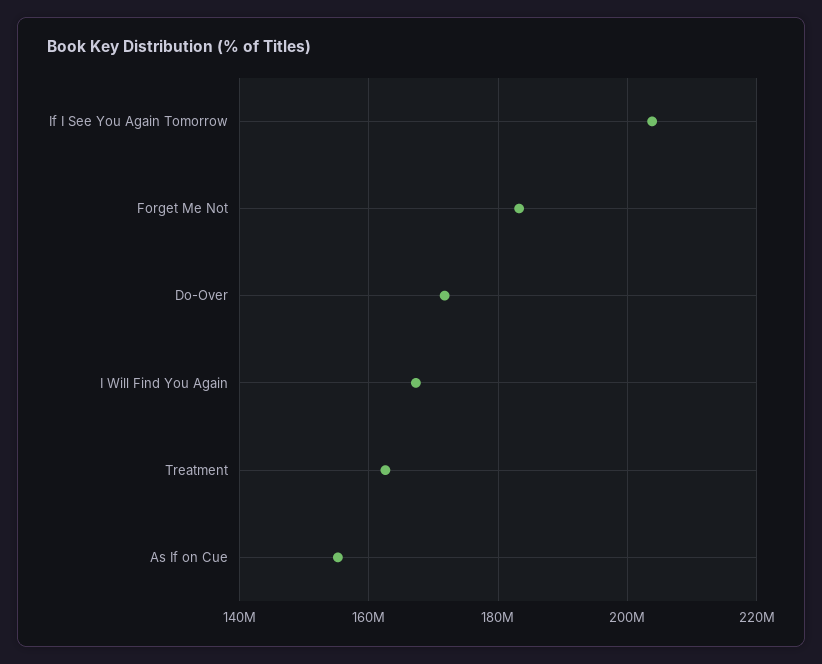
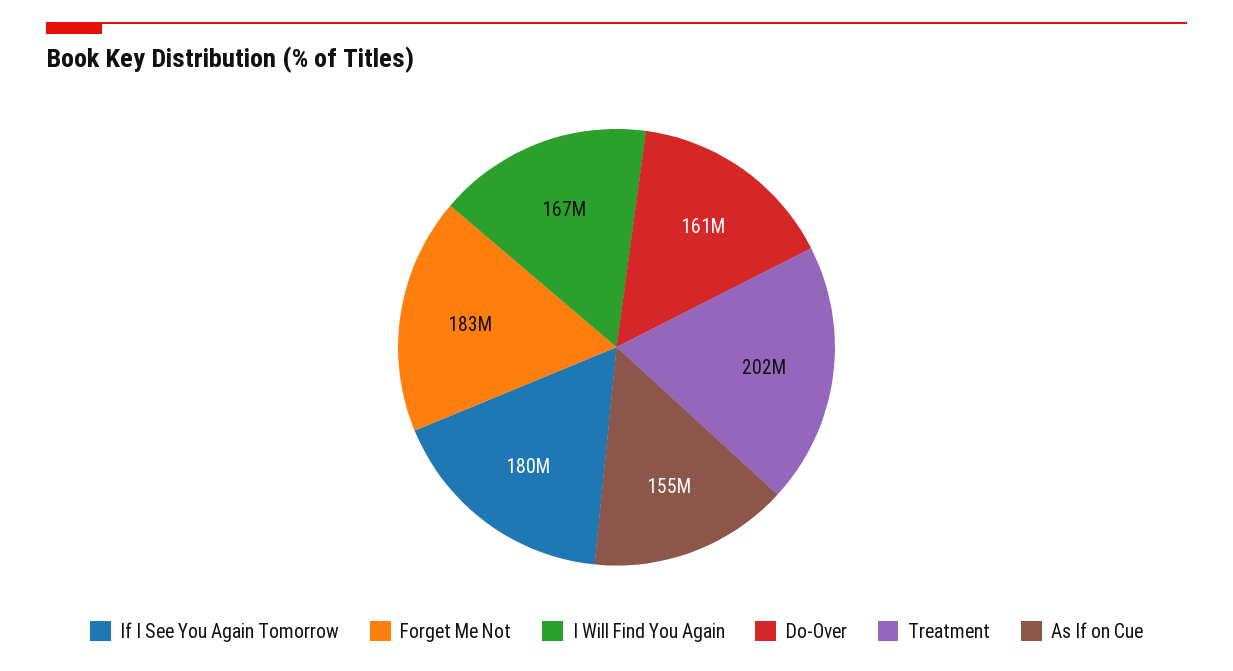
  {
-   "If I See You Again Tomorrow": 204000000,
+   "If I See You Again Tomorrow": 180000000,
    "Forget Me Not": 183000000,
-   "Do-Over": 172000000,
+   "Do-Over": 161000000,
    "I Will Find You Again": 167000000,
-   "Treatment": 162000000,
+   "Treatment": 202000000,
    "As If on Cue": 155000000
  }

